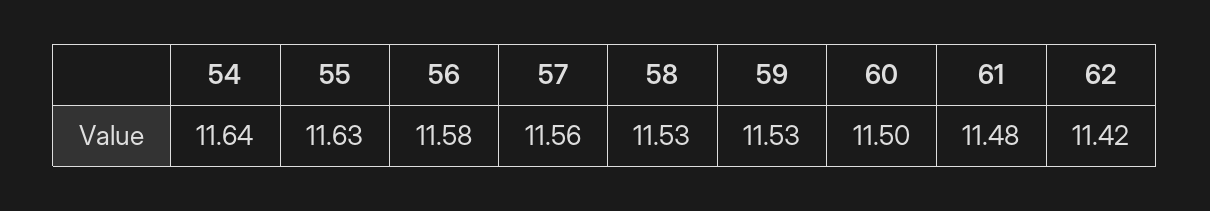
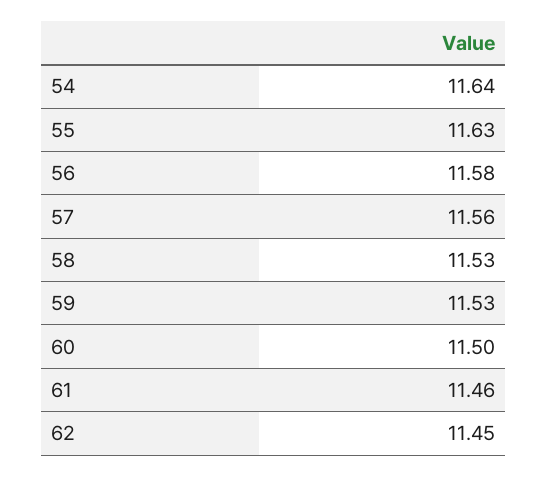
  {
    "54": 11.64,
    "55": 11.63,
    "56": 11.58,
    "57": 11.56,
    "58": 11.53,
    "59": 11.53,
    "60": 11.5,
-   "61": 11.48,
+   "61": 11.46,
-   "62": 11.42
+   "62": 11.45
  }

